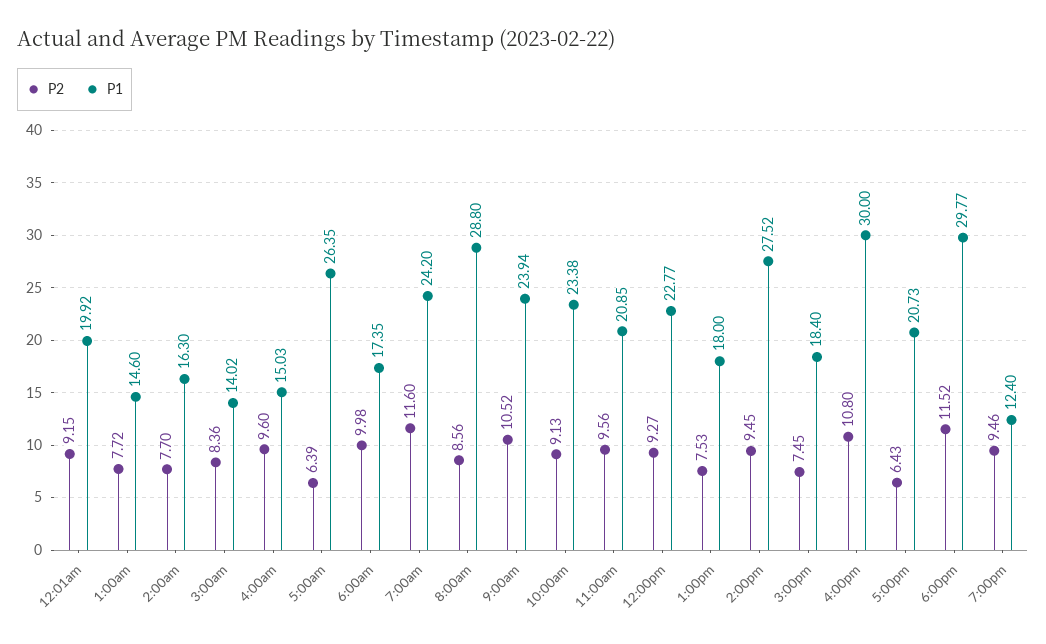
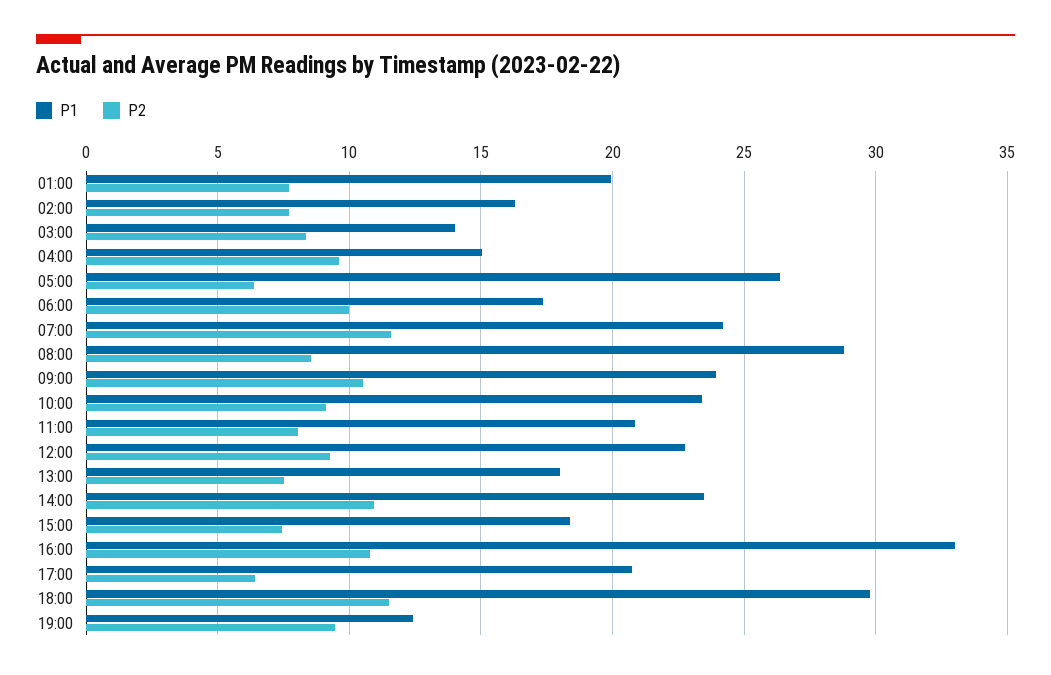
  {
    "P2": {
-     "12:01am": 9.15,
      "1:00am": 7.72,
      "2:00am": 7.7,
      "3:00am": 8.36,
      "4:00am": 9.6,
      "5:00am": 6.39,
      "6:00am": 9.98,
      "7:00am": 11.6,
      "8:00am": 8.56,
      "9:00am": 10.52,
      "10:00am": 9.13,
-     "11:00am": 9.56,
+     "11:00am": 8,
      "12:00pm": 9.27,
      "1:00pm": 7.53,
-     "2:00pm": 9.45,
+     "2:00pm": 11,
      "3:00pm": 7.45,
      "4:00pm": 10.8,
      "5:00pm": 6.43,
      "6:00pm": 11.52,
      "7:00pm": 9.46
    },
    "P1": {
-     "12:01am": 19.92,
-     "1:00am": 14.6,
+     "1:00am": 20,
      "2:00am": 16.3,
      "3:00am": 14.02,
      "4:00am": 15.03,
      "5:00am": 26.35,
      "6:00am": 17.35,
      "7:00am": 24.2,
      "8:00am": 28.8,
      "9:00am": 23.94,
      "10:00am": 23.38,
      "11:00am": 20.85,
      "12:00pm": 22.77,
      "1:00pm": 18,
-     "2:00pm": 27.52,
+     "2:00pm": 23.5,
      "3:00pm": 18.4,
-     "4:00pm": 30,
+     "4:00pm": 33,
      "5:00pm": 20.73,
      "6:00pm": 29.77,
      "7:00pm": 12.4
    }
  }

